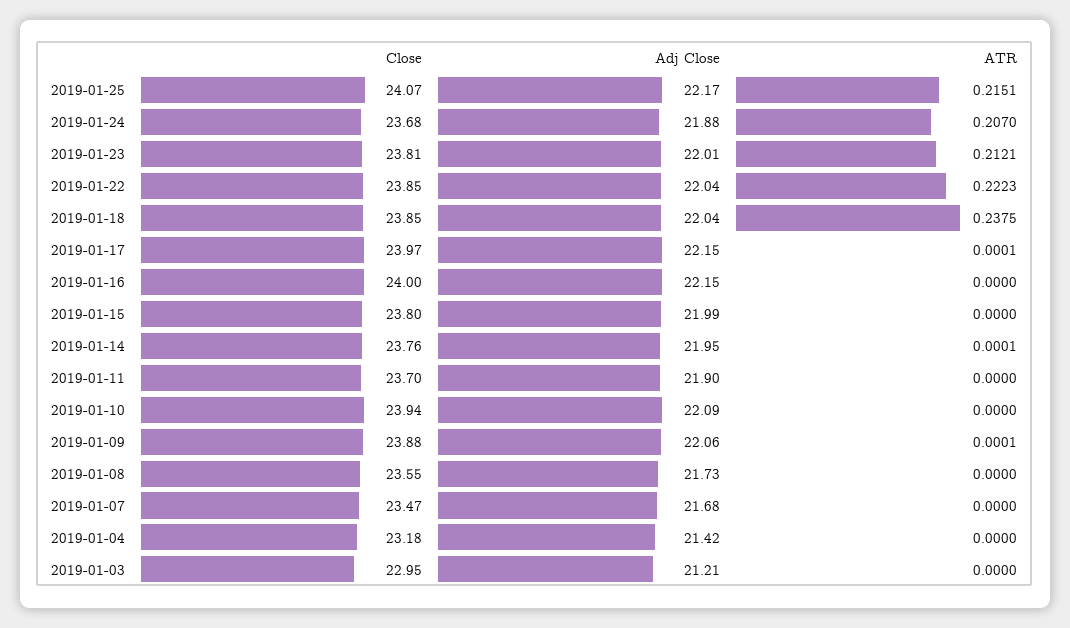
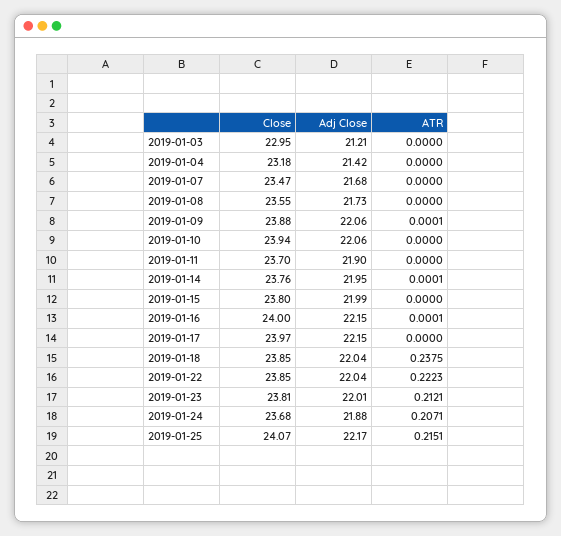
  {
    "Close": {
      "2019-01-25": 24.07,
      "2019-01-24": 23.68,
      "2019-01-23": 23.81,
      "2019-01-22": 23.85,
      "2019-01-18": 23.85,
      "2019-01-17": 23.97,
      "2019-01-16": 24,
      "2019-01-15": 23.8,
      "2019-01-14": 23.76,
      "2019-01-11": 23.7,
      "2019-01-10": 23.94,
      "2019-01-09": 23.88,
      "2019-01-08": 23.55,
      "2019-01-07": 23.47,
      "2019-01-04": 23.18,
      "2019-01-03": 22.95
    },
    "Adj Close": {
      "2019-01-25": 22.17,
      "2019-01-24": 21.88,
      "2019-01-23": 22.01,
      "2019-01-22": 22.04,
      "2019-01-18": 22.04,
      "2019-01-17": 22.15,
      "2019-01-16": 22.15,
      "2019-01-15": 21.99,
      "2019-01-14": 21.95,
      "2019-01-11": 21.9,
-     "2019-01-10": 22.09,
+     "2019-01-10": 22.06,
      "2019-01-09": 22.06,
      "2019-01-08": 21.73,
      "2019-01-07": 21.68,
      "2019-01-04": 21.42,
      "2019-01-03": 21.21
    },
    "ATR": {
      "2019-01-25": 0.2151,
-     "2019-01-24": 0.207,
+     "2019-01-24": 0.2071,
      "2019-01-23": 0.2121,
      "2019-01-22": 0.2223,
      "2019-01-18": 0.2375,
-     "2019-01-17": 0.0001,
+     "2019-01-17": 0,
-     "2019-01-16": 0,
+     "2019-01-16": 0.0001,
      "2019-01-15": 0,
      "2019-01-14": 0.0001,
      "2019-01-11": 0,
      "2019-01-10": 0,
      "2019-01-09": 0.0001,
      "2019-01-08": 0,
      "2019-01-07": 0,
      "2019-01-04": 0,
      "2019-01-03": 0
    }
  }

